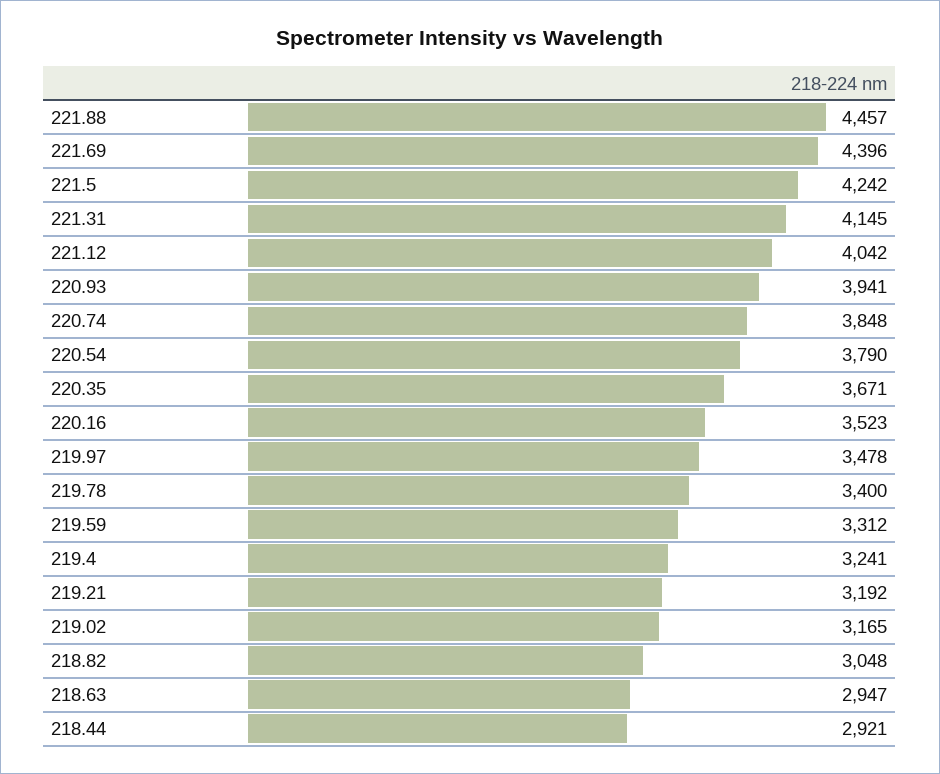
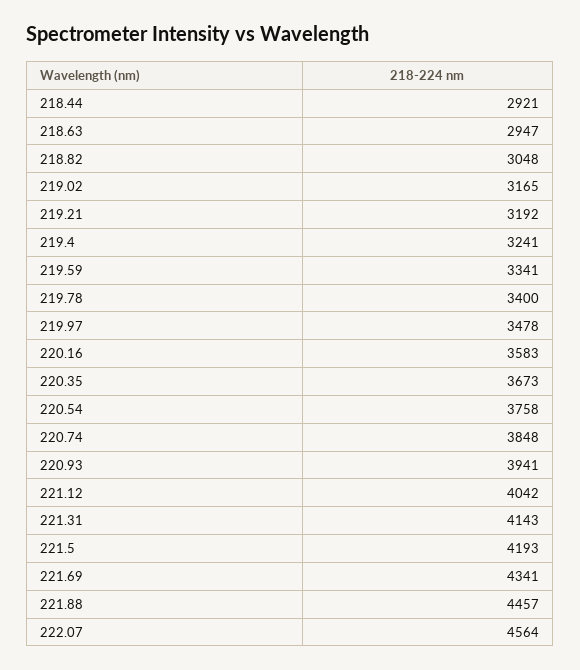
  {
    "221.88": 4457,
-   "221.69": 4396,
+   "221.69": 4341,
-   "221.5": 4242,
+   "221.5": 4193,
-   "221.31": 4145,
+   "221.31": 4143,
    "221.12": 4042,
    "220.93": 3941,
    "220.74": 3848,
-   "220.54": 3790,
+   "220.54": 3758,
-   "220.35": 3671,
+   "220.35": 3673,
-   "220.16": 3523,
+   "220.16": 3583,
    "219.97": 3478,
    "219.78": 3400,
-   "219.59": 3312,
+   "219.59": 3341,
    "219.4": 3241,
    "219.21": 3192,
    "219.02": 3165,
    "218.82": 3048,
    "218.63": 2947,
-   "218.44": 2921
+   "218.44": 2921,
+   "222.07": 4564
  }

